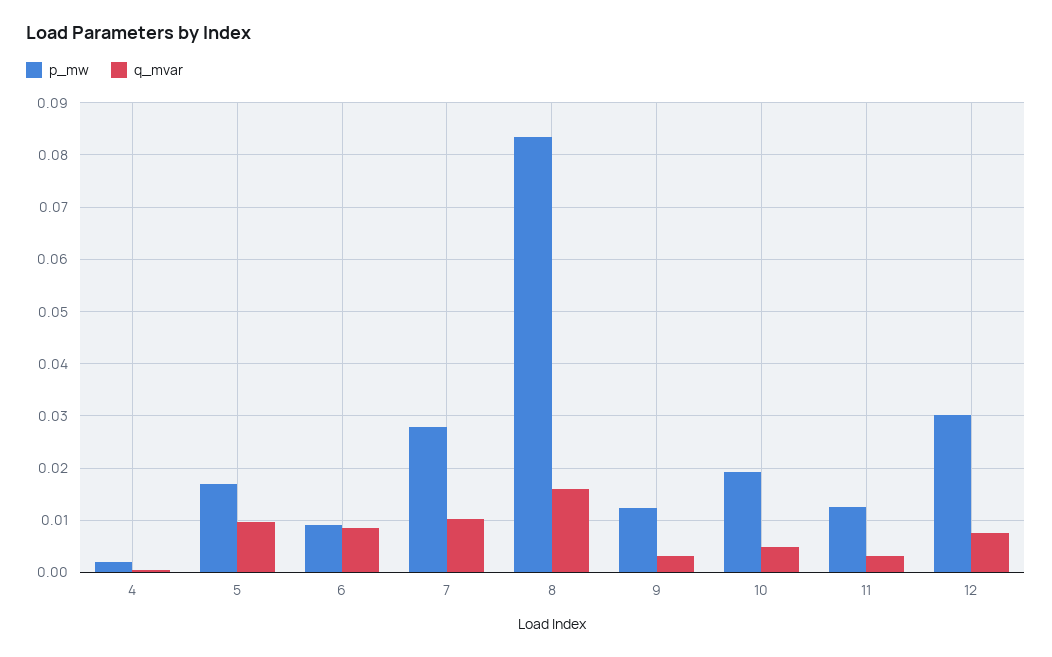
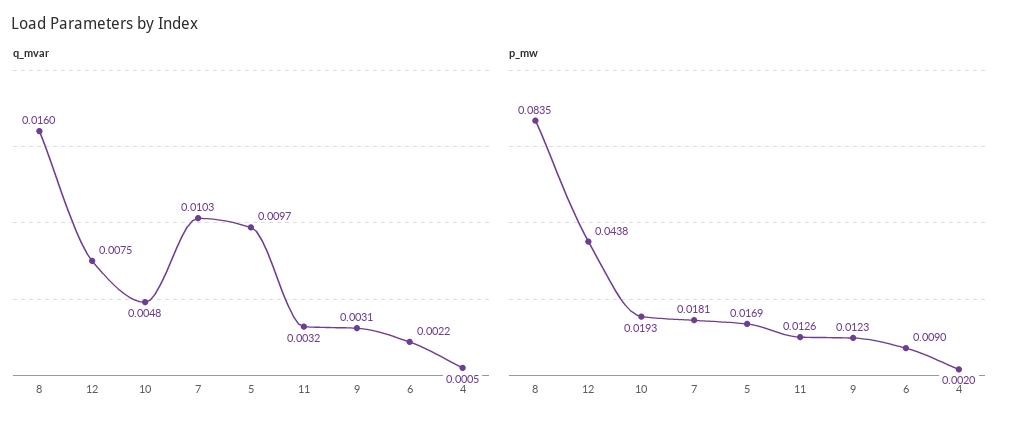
  {
    "p_mw": {
      "4": 0.002,
      "5": 0.0169,
      "6": 0.009,
-     "7": 0.028,
+     "7": 0.0181,
      "8": 0.0835,
      "9": 0.0123,
      "10": 0.0193,
      "11": 0.0126,
-     "12": 0.03
+     "12": 0.0438
    },
    "q_mvar": {
      "4": 0.0005,
      "5": 0.0097,
-     "6": 0.008,
+     "6": 0.0022,
      "7": 0.0103,
      "8": 0.016,
      "9": 0.0031,
      "10": 0.0048,
      "11": 0.0032,
      "12": 0.0075
    }
  }

